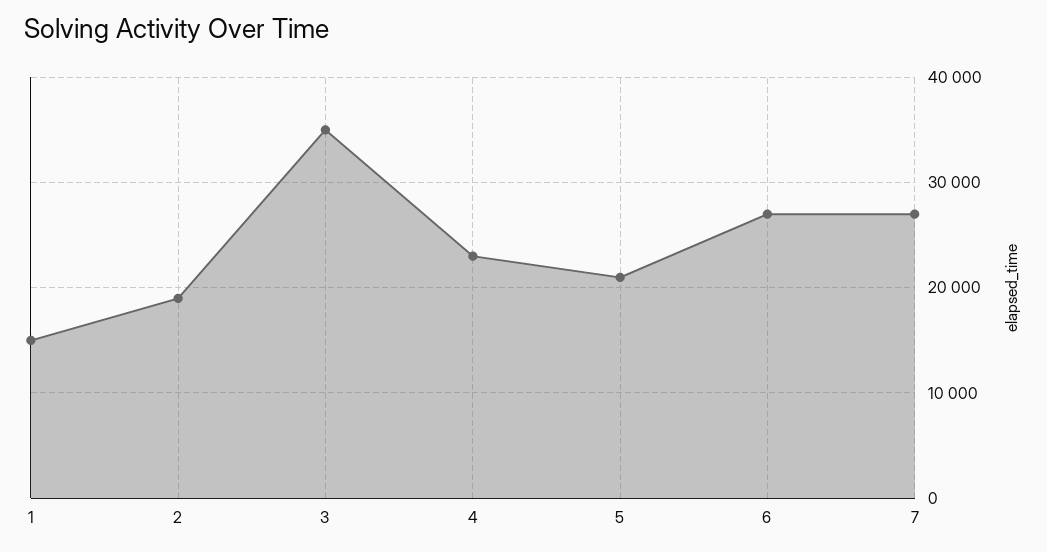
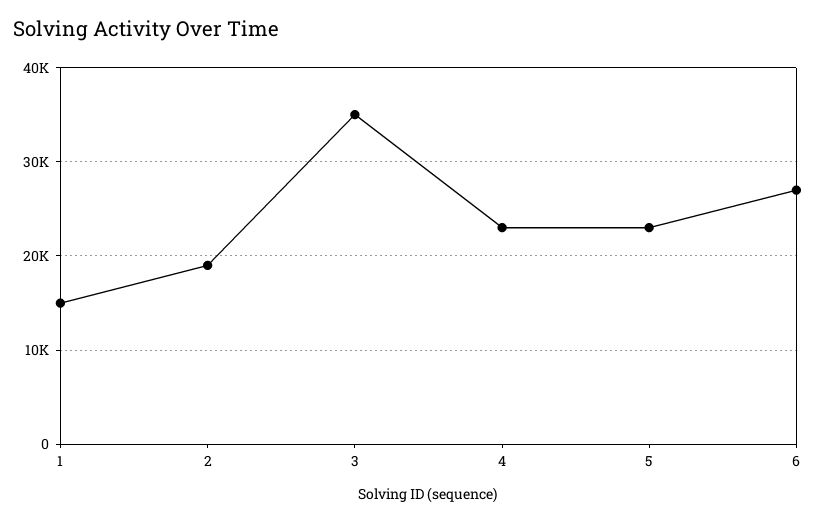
  {
    "1": 15000,
    "2": 19000,
    "3": 35000,
    "4": 23000,
-   "5": 21000,
+   "5": 23000,
-   "6": 27000,
+   "6": 27000
-   "7": 27000
  }

